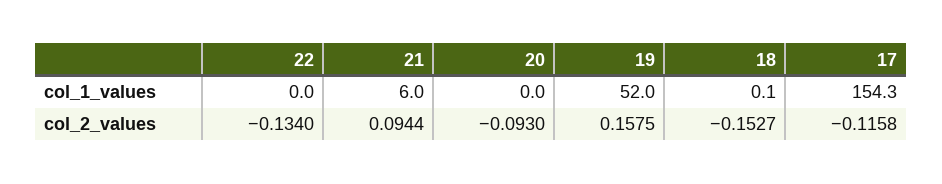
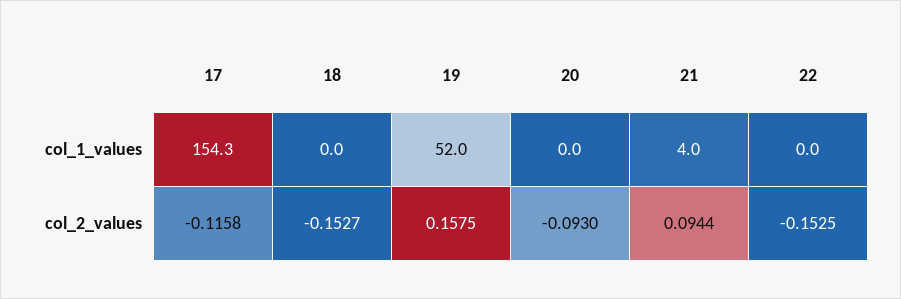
  {
    "22": {
      "col_1_values": 0,
-     "col_2_values": -0.134
+     "col_2_values": -0.1525
    },
    "21": {
-     "col_1_values": 6,
+     "col_1_values": 4,
      "col_2_values": 0.0944
    },
    "20": {
      "col_1_values": 0,
      "col_2_values": -0.093
    },
    "19": {
      "col_1_values": 52,
      "col_2_values": 0.1575
    },
    "18": {
-     "col_1_values": 0.1,
+     "col_1_values": 0,
      "col_2_values": -0.1527
    },
    "17": {
      "col_1_values": 154.3,
      "col_2_values": -0.1158
    }
  }

